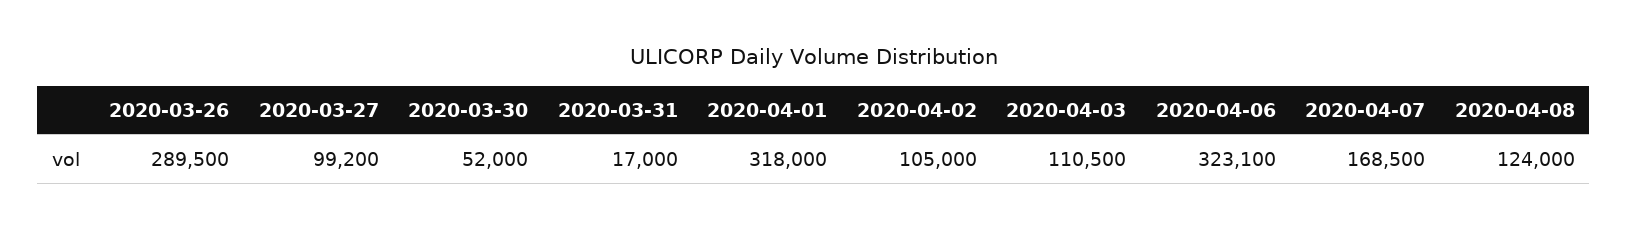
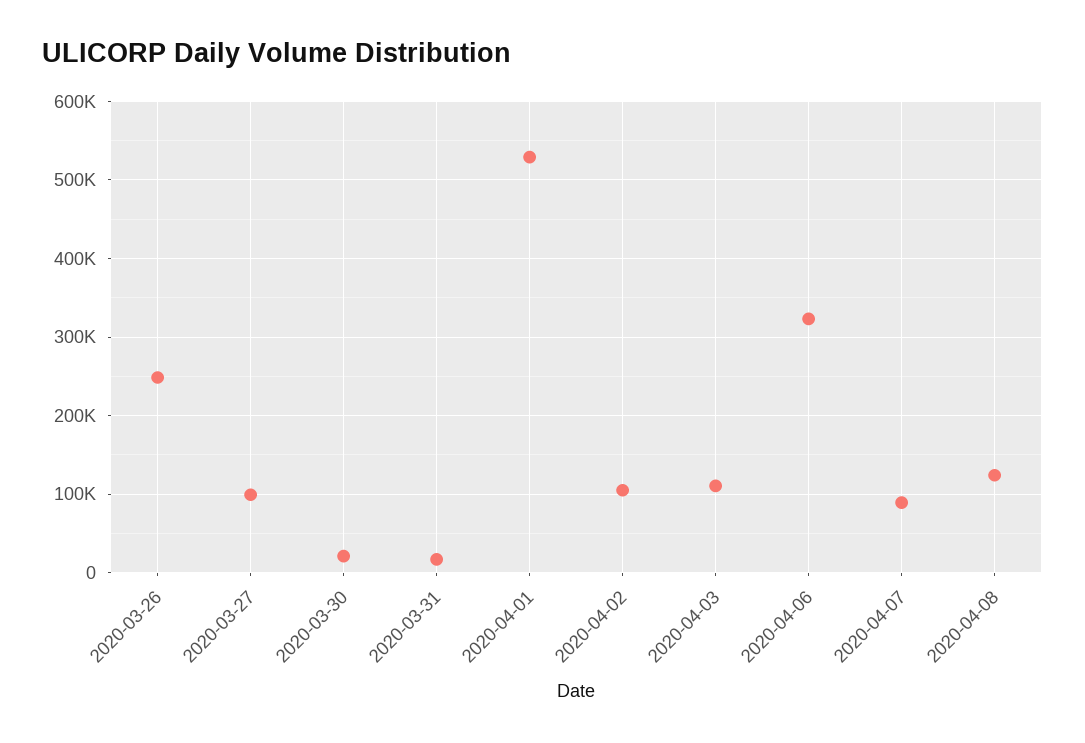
  {
-   "2020-03-26": 289500,
+   "2020-03-26": 250000,
    "2020-03-27": 99200,
-   "2020-03-30": 52000,
+   "2020-03-30": 20000,
    "2020-03-31": 17000,
-   "2020-04-01": 318000,
+   "2020-04-01": 530000,
    "2020-04-02": 105000,
    "2020-04-03": 110500,
    "2020-04-06": 323100,
-   "2020-04-07": 168500,
+   "2020-04-07": 90000,
    "2020-04-08": 124000
  }

